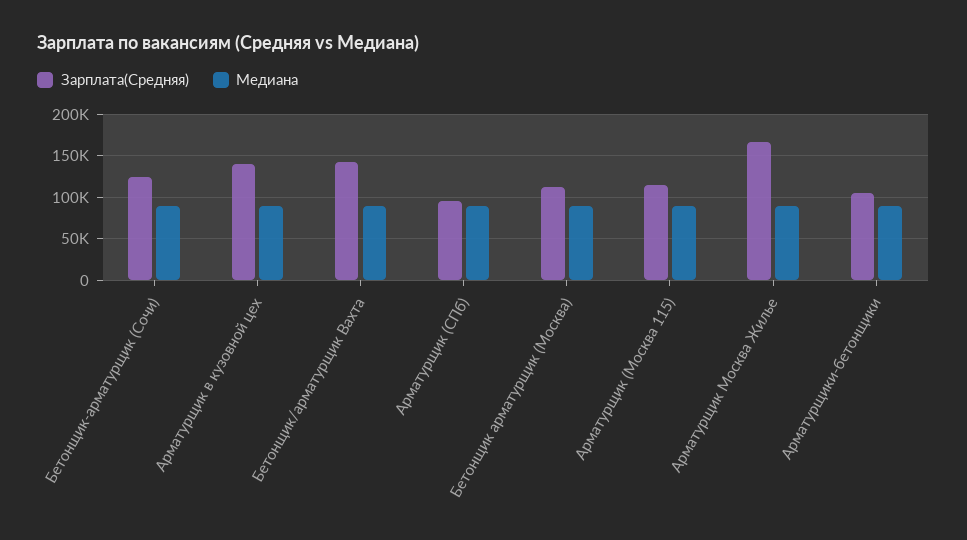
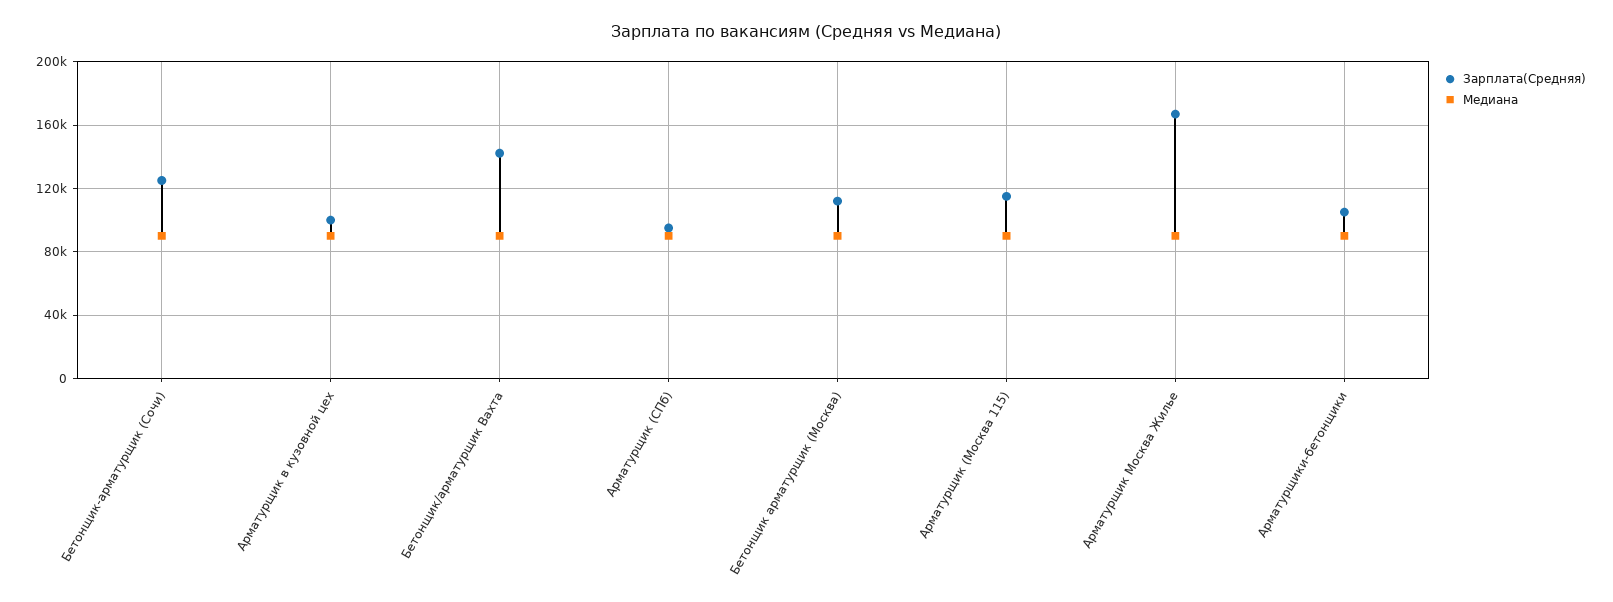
  {
    "Зарплата(Средняя)": {
      "Бетонщик-арматурщик (Сочи)": 125000,
-     "Арматурщик в кузовной цех": 140000,
+     "Арматурщик в кузовной цех": 100000,
      "Бетонщик/арматурщик Вахта": 140000,
      "Арматурщик (СПб)": 95000,
      "Бетонщик арматурщик (Москва)": 110000,
      "Арматурщик (Москва 115)": 115000,
      "Арматурщик Москва Жилье": 165000,
      "Арматурщики-бетонщики": 105000
    },
    "Медиана": {
      "Бетонщик-арматурщик (Сочи)": 90000,
      "Арматурщик в кузовной цех": 90000,
      "Бетонщик/арматурщик Вахта": 90000,
      "Арматурщик (СПб)": 90000,
      "Бетонщик арматурщик (Москва)": 90000,
      "Арматурщик (Москва 115)": 90000,
      "Арматурщик Москва Жилье": 90000,
      "Арматурщики-бетонщики": 90000
    }
  }

